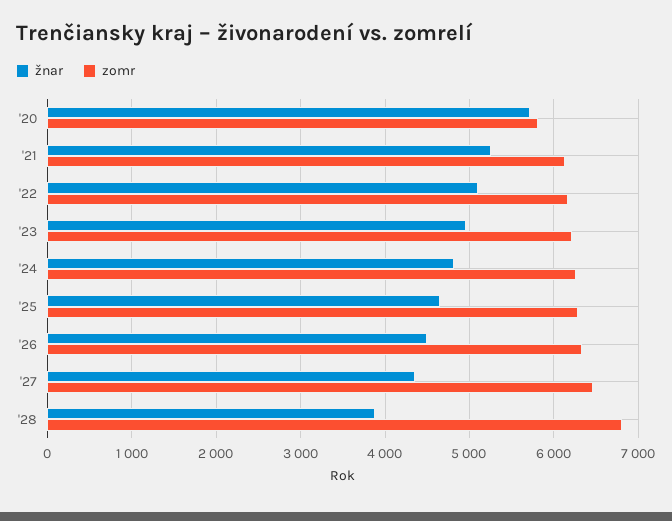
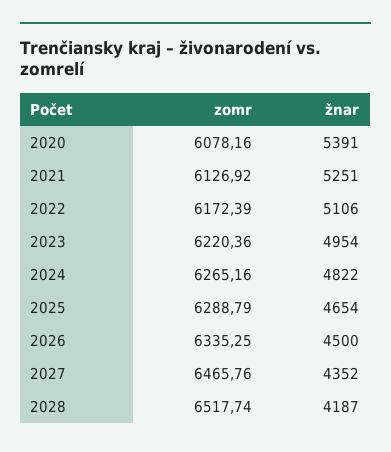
  {
    "žnar": {
-     "'20": 5700,
+     "'20": 5391,
      "'21": 5251,
      "'22": 5106,
      "'23": 4954,
      "'24": 4822,
      "'25": 4654,
      "'26": 4500,
      "'27": 4352,
-     "'28": 3900
+     "'28": 4187
    },
    "zomr": {
-     "'20": 5800,
+     "'20": 6078.16,
      "'21": 6126.92,
      "'22": 6172.39,
      "'23": 6220.36,
      "'24": 6265.16,
      "'25": 6288.79,
      "'26": 6335.25,
      "'27": 6465.76,
-     "'28": 6800
+     "'28": 6517.74
    }
  }

